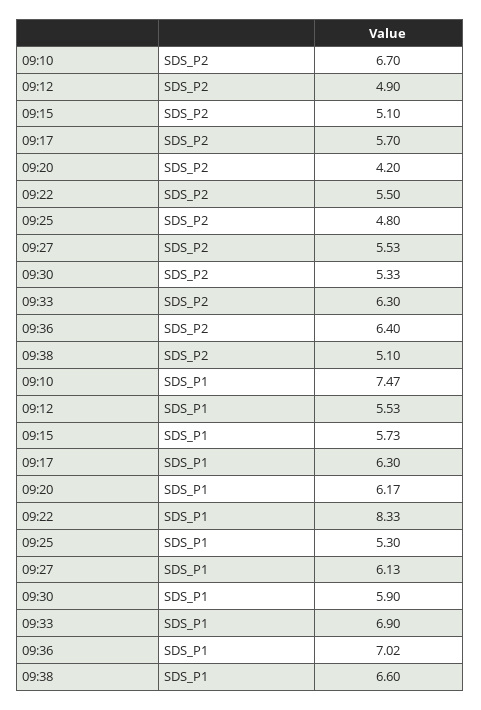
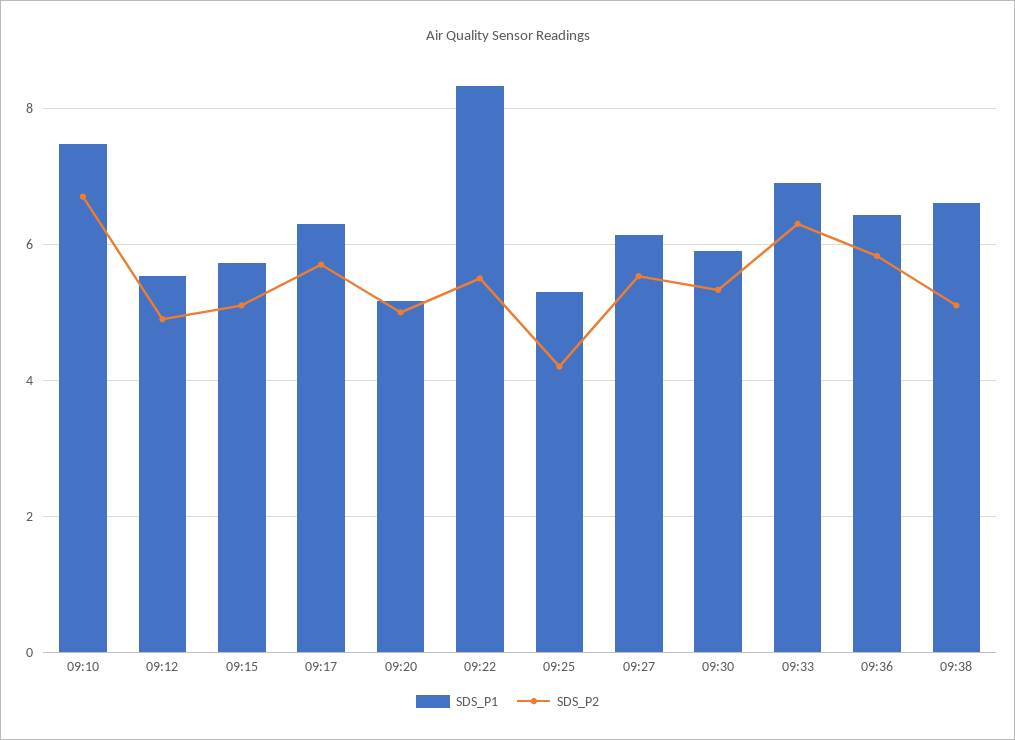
  {
    "SDS_P2": {
      "09:10": 6.7,
      "09:12": 4.9,
      "09:15": 5.1,
      "09:17": 5.7,
-     "09:20": 4.2,
+     "09:20": 5,
      "09:22": 5.5,
-     "09:25": 4.8,
+     "09:25": 4.2,
      "09:27": 5.53,
      "09:30": 5.33,
      "09:33": 6.3,
-     "09:36": 6.4,
+     "09:36": 5.8,
      "09:38": 5.1
    },
    "SDS_P1": {
      "09:10": 7.47,
      "09:12": 5.53,
      "09:15": 5.73,
      "09:17": 6.3,
-     "09:20": 6.17,
+     "09:20": 5.2,
      "09:22": 8.33,
      "09:25": 5.3,
      "09:27": 6.13,
      "09:30": 5.9,
      "09:33": 6.9,
-     "09:36": 7.02,
+     "09:36": 6.4,
      "09:38": 6.6
    }
  }

